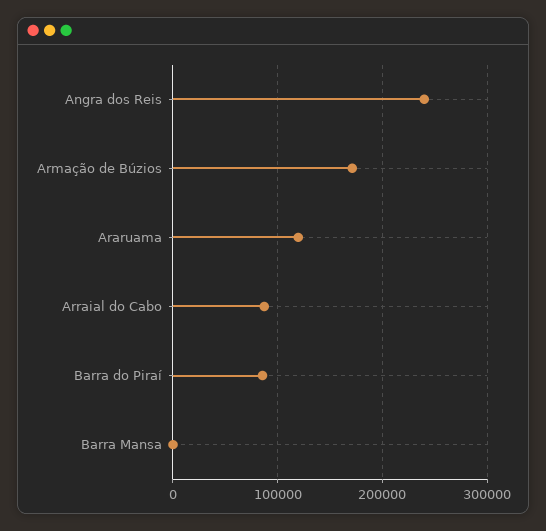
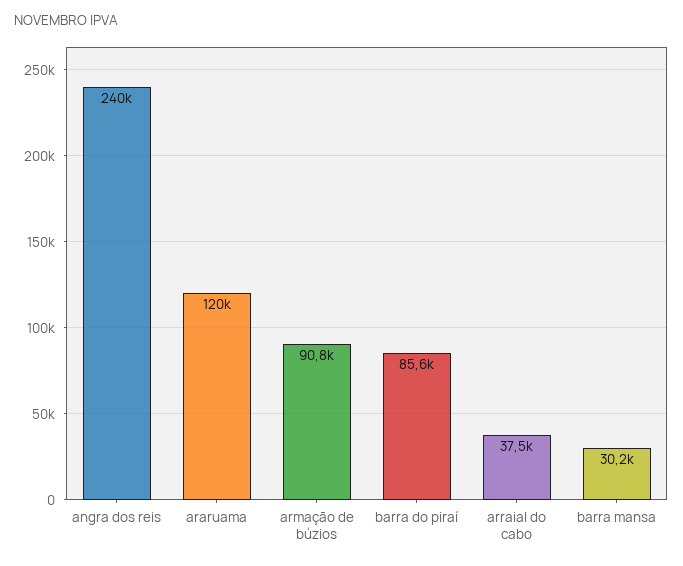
  {
    "Angra dos Reis": 240000,
-   "Armação de Búzios": 170000,
+   "Armação de Búzios": 90800,
    "Araruama": 120000,
-   "Arraial do Cabo": 90000,
+   "Arraial do Cabo": 37500,
    "Barra do Piraí": 85600,
-   "Barra Mansa": 0
+   "Barra Mansa": 30200
  }

